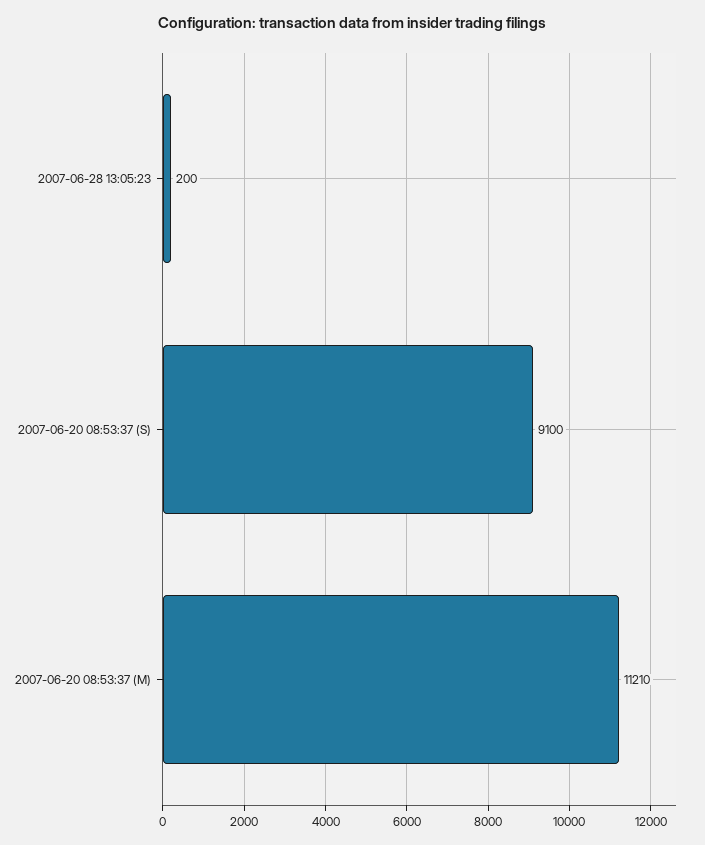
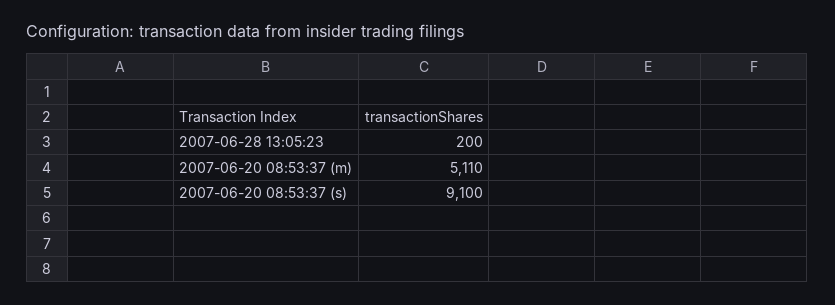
  {
    "2007-06-28 13:05:23": 200,
    "2007-06-20 08:53:37 (S)": 9100,
-   "2007-06-20 08:53:37 (M)": 11210
+   "2007-06-20 08:53:37 (M)": 5110
  }

